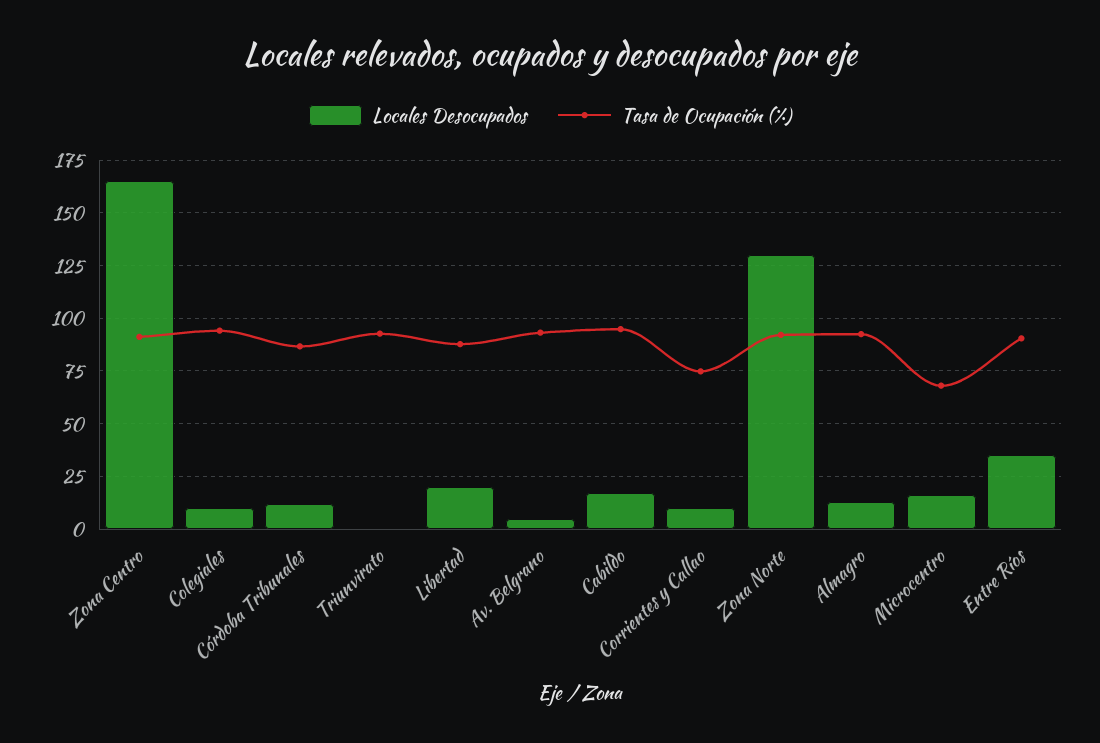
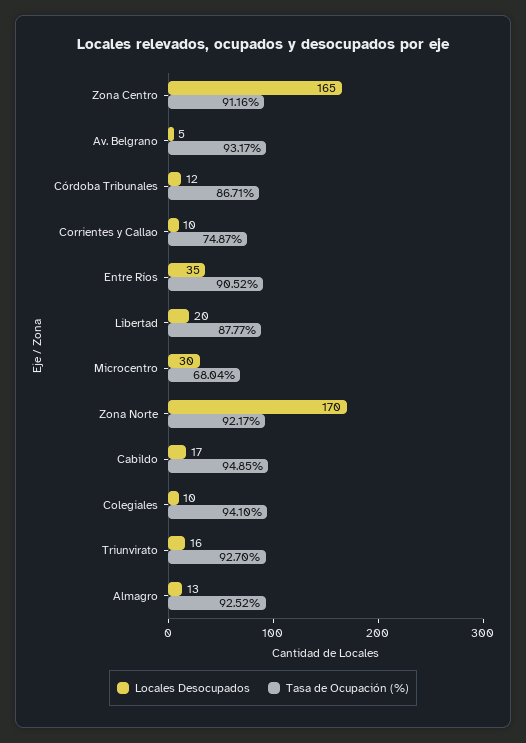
  {
    "Locales Desocupados": {
      "Zona Centro": 165,
      "Colegiales": 10,
      "Córdoba Tribunales": 12,
-     "Triunvirato": 0,
+     "Triunvirato": 16,
      "Libertad": 20,
      "Av. Belgrano": 5,
      "Cabildo": 17,
      "Corrientes y Callao": 10,
-     "Zona Norte": 130,
+     "Zona Norte": 170,
      "Almagro": 13,
-     "Microcentro": 15,
+     "Microcentro": 30,
      "Entre Ríos": 35
    },
    "Tasa de Ocupación (%)": {
      "Zona Centro": 91.16,
      "Colegiales": 94.1,
      "Córdoba Tribunales": 86.71,
      "Triunvirato": 92.7,
      "Libertad": 87.77,
      "Av. Belgrano": 93.17,
      "Cabildo": 94.85,
      "Corrientes y Callao": 74.87,
      "Zona Norte": 92.17,
      "Almagro": 92.52,
      "Microcentro": 68.04,
      "Entre Ríos": 90.52
    }
  }

